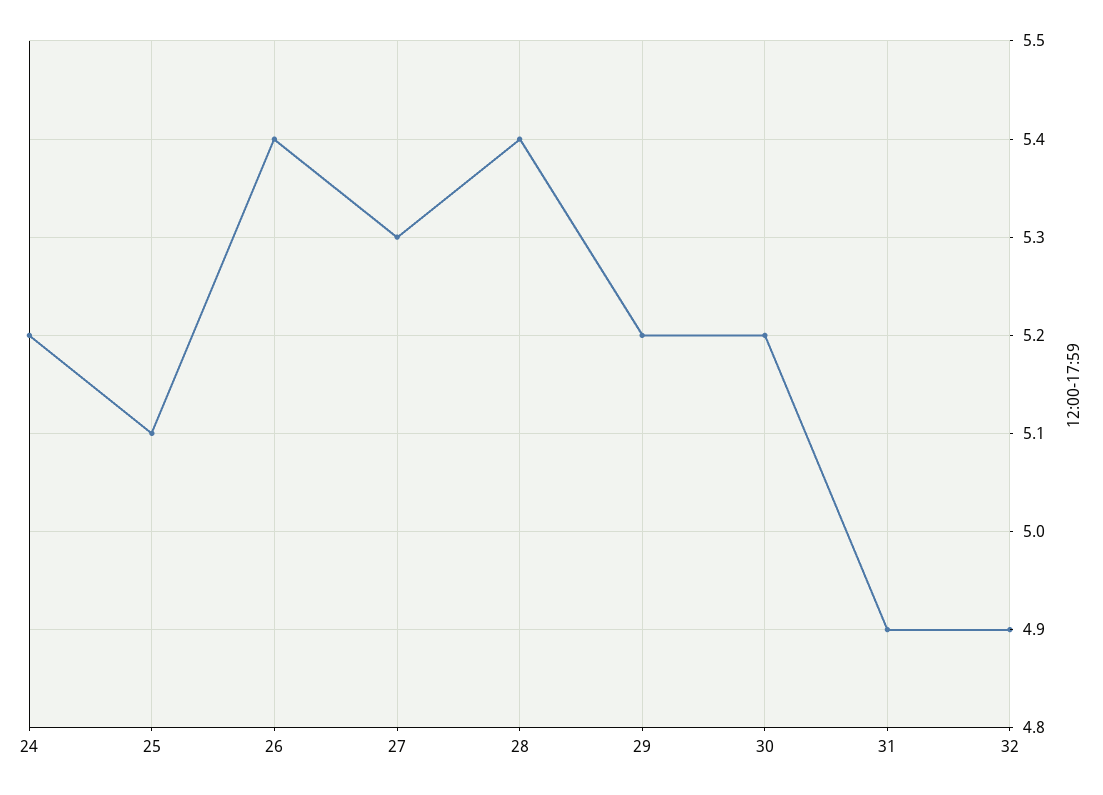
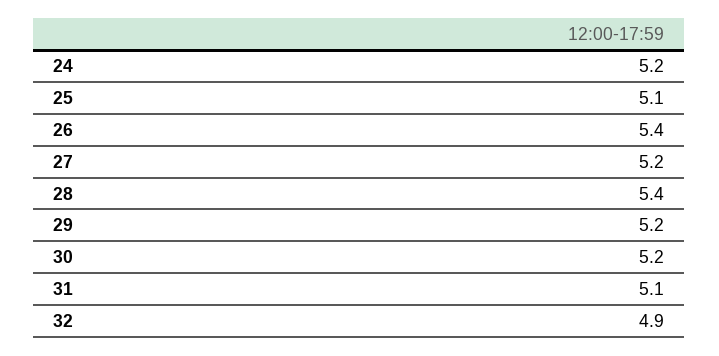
  {
    "24": 5.2,
    "25": 5.1,
    "26": 5.4,
-   "27": 5.3,
+   "27": 5.2,
    "28": 5.4,
    "29": 5.2,
    "30": 5.2,
-   "31": 4.9,
+   "31": 5.1,
    "32": 4.9
  }

